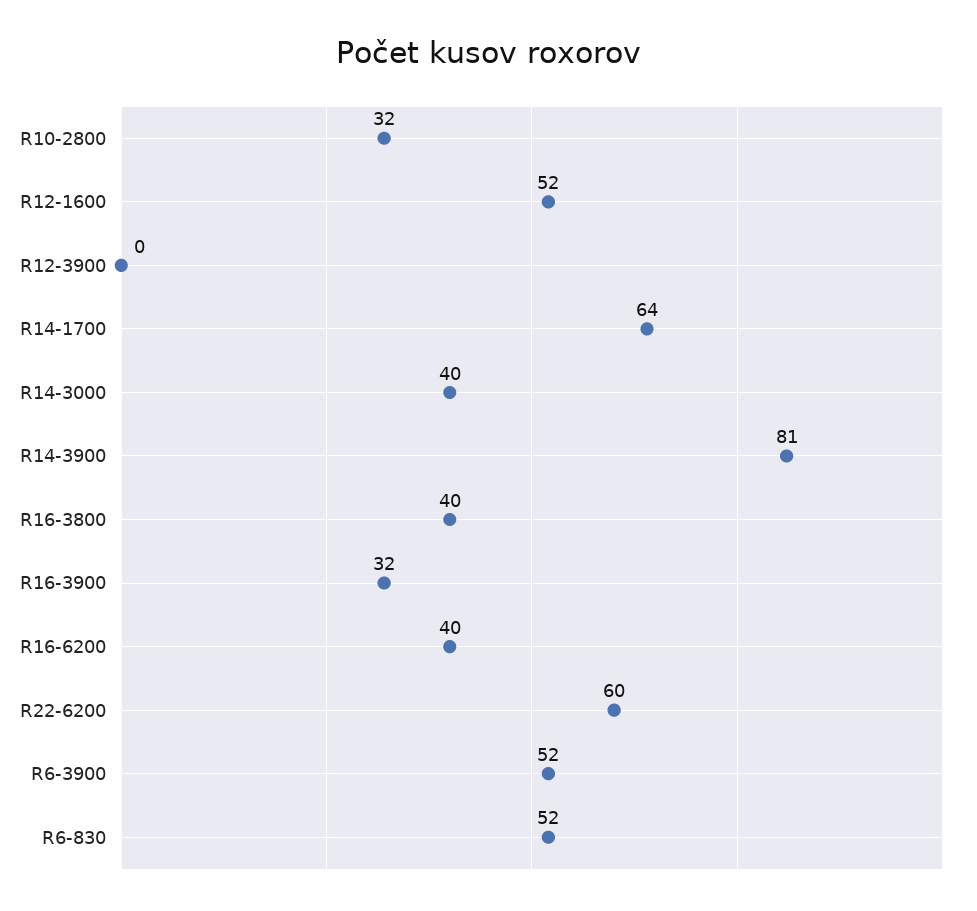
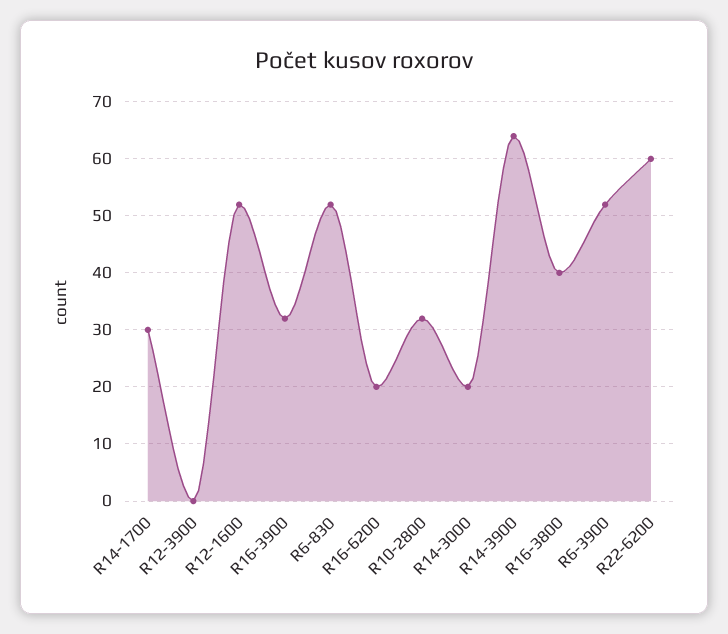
  {
    "R10-2800": 32,
    "R12-1600": 52,
    "R12-3900": 0,
-   "R14-1700": 64,
+   "R14-1700": 30,
-   "R14-3000": 40,
+   "R14-3000": 20,
-   "R14-3900": 81,
+   "R14-3900": 65,
    "R16-3800": 40,
    "R16-3900": 32,
-   "R16-6200": 40,
+   "R16-6200": 20,
    "R22-6200": 60,
    "R6-3900": 52,
    "R6-830": 52
  }

